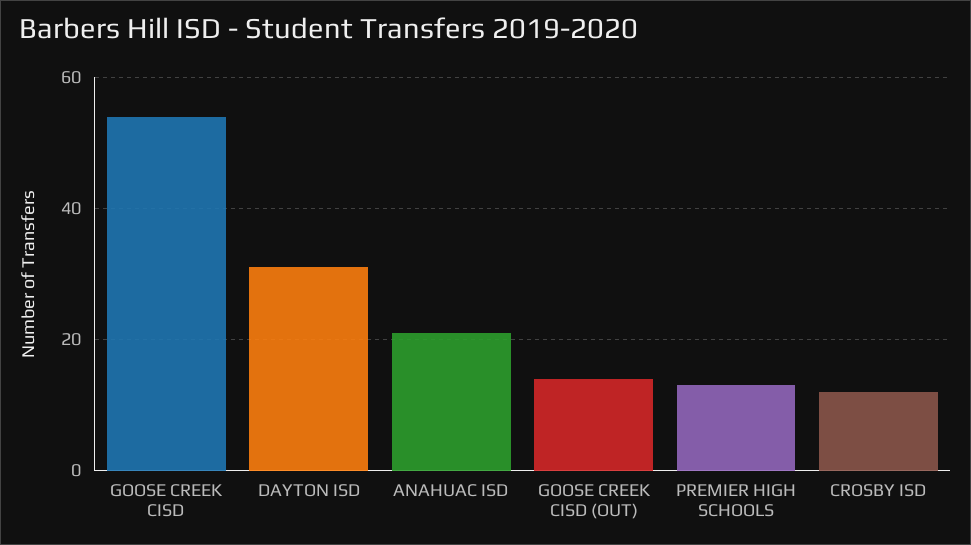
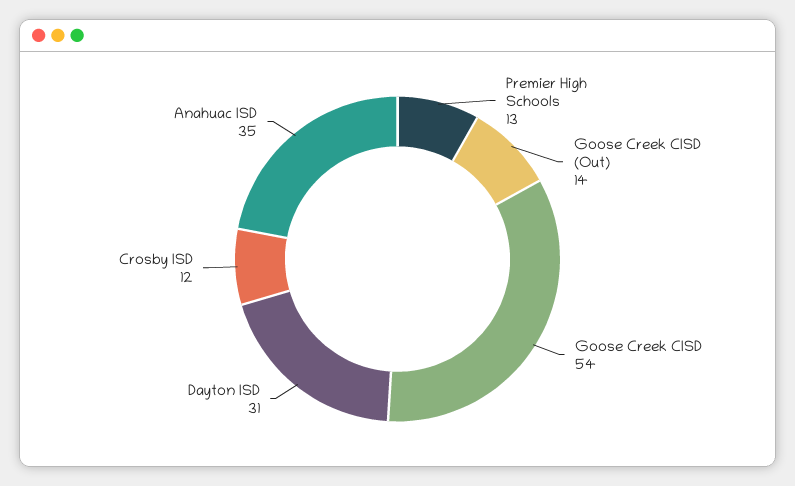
  {
    "GOOSE CREEK CISD": 54,
    "DAYTON ISD": 31,
-   "ANAHUAC ISD": 20,
+   "ANAHUAC ISD": 35,
    "GOOSE CREEK CISD (OUT)": 14,
    "PREMIER HIGH SCHOOLS": 13,
    "CROSBY ISD": 12
  }

